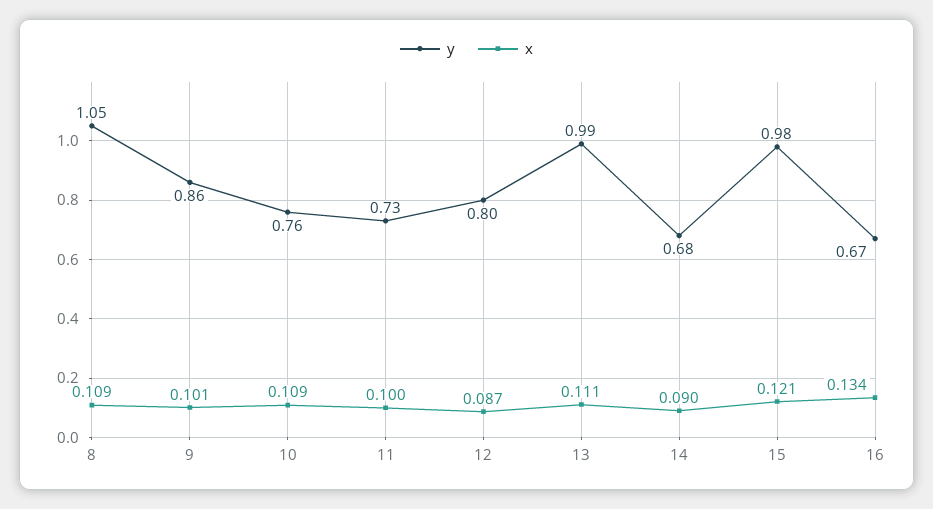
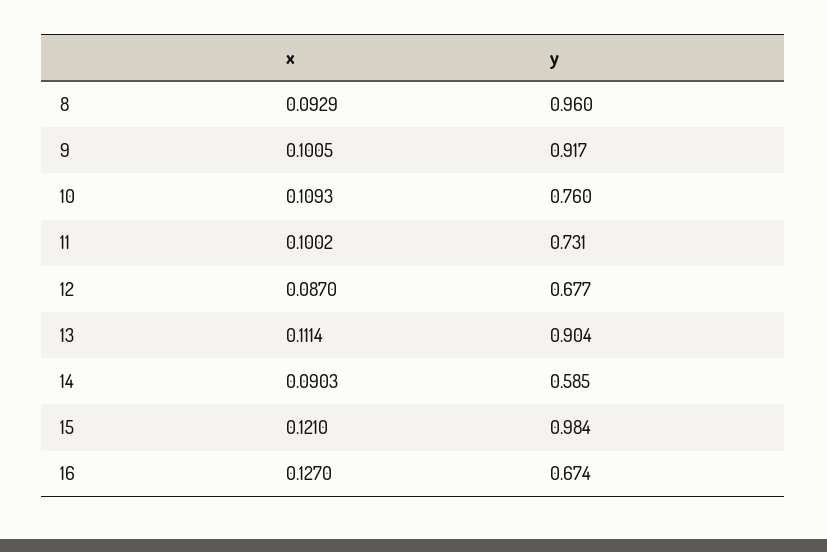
  {
    "y": {
-     "8": 1.05,
+     "8": 0.96,
-     "9": 0.86,
+     "9": 0.917,
      "10": 0.76,
      "11": 0.731,
-     "12": 0.8,
+     "12": 0.677,
-     "13": 0.99,
+     "13": 0.904,
-     "14": 0.68,
+     "14": 0.585,
      "15": 0.984,
      "16": 0.674
    },
    "x": {
-     "8": 0.109,
+     "8": 0.0929,
      "9": 0.1005,
      "10": 0.1093,
      "11": 0.1002,
      "12": 0.087,
      "13": 0.1114,
      "14": 0.0903,
      "15": 0.121,
-     "16": 0.134
+     "16": 0.127
    }
  }

